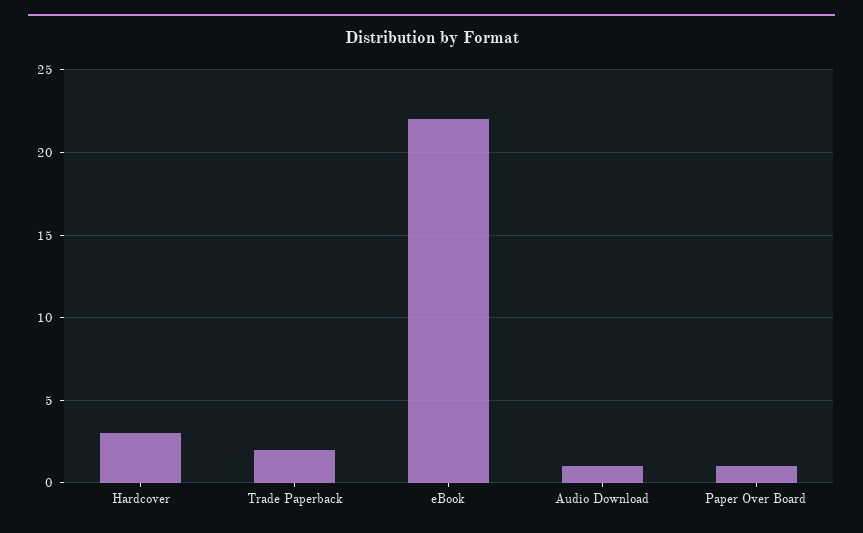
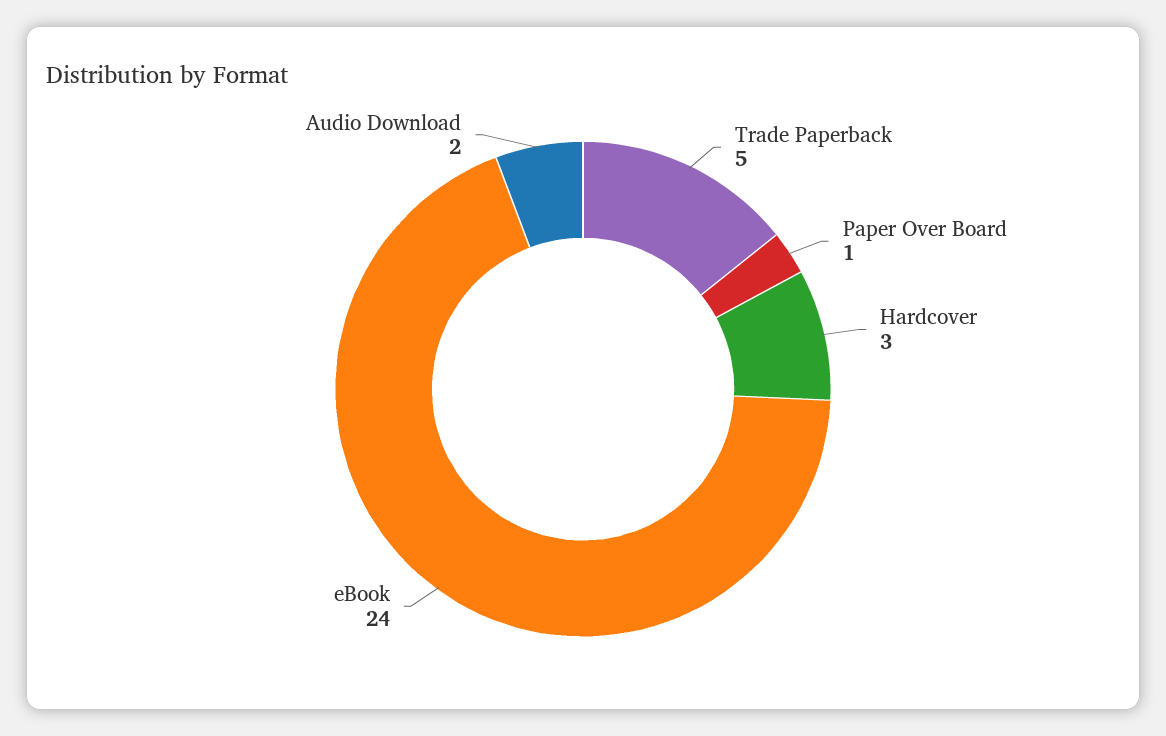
  {
    "Hardcover": 3,
-   "Trade Paperback": 2,
+   "Trade Paperback": 5,
-   "eBook": 22,
+   "eBook": 24,
-   "Audio Download": 1,
+   "Audio Download": 2,
    "Paper Over Board": 1
  }

